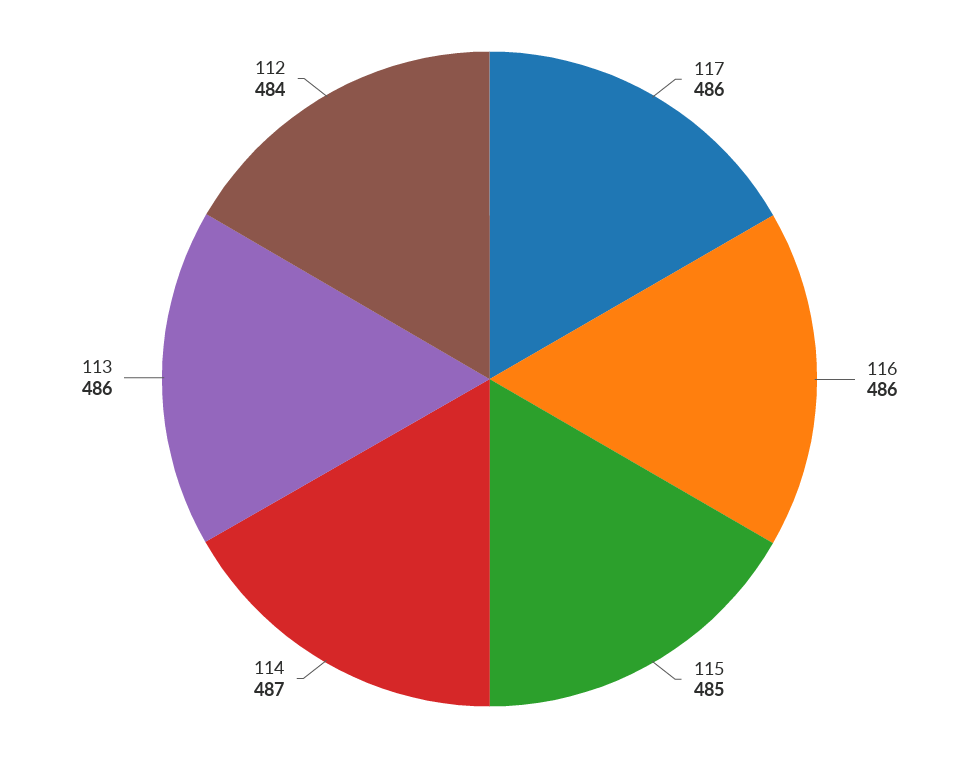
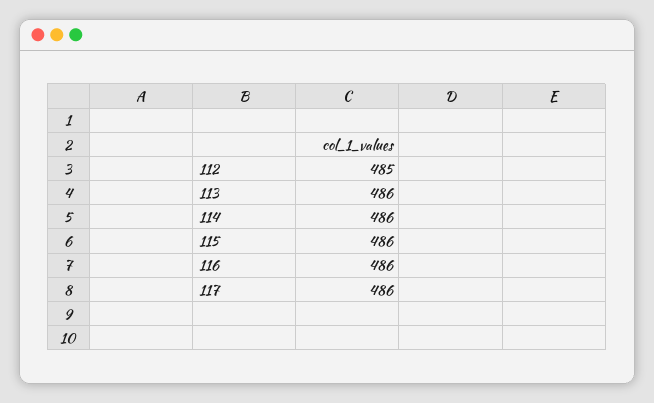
  {
    "117": 486,
    "116": 486,
-   "115": 485,
+   "115": 486,
-   "114": 487,
+   "114": 486,
    "113": 486,
-   "112": 484
+   "112": 485
  }

